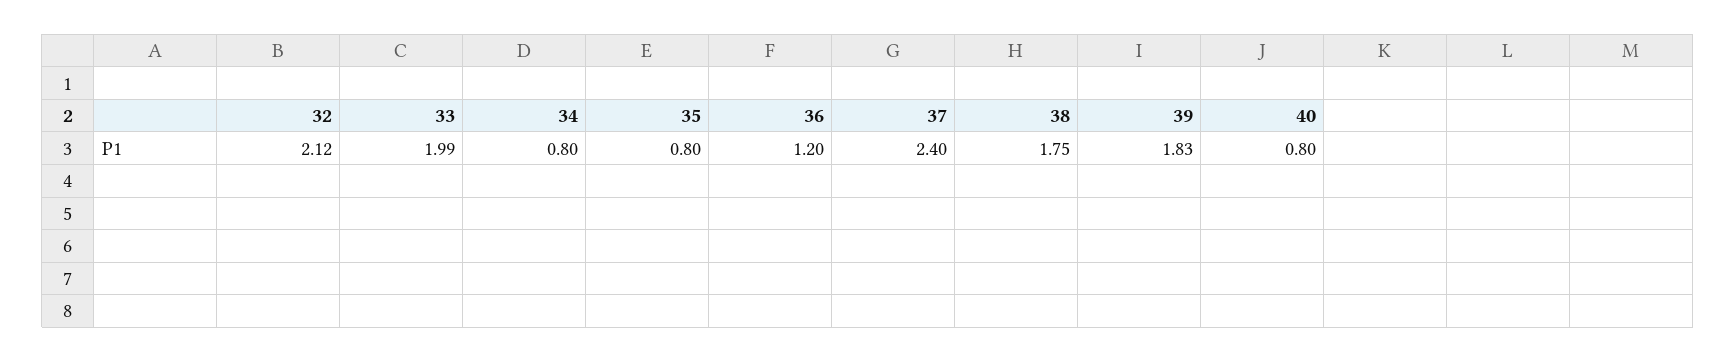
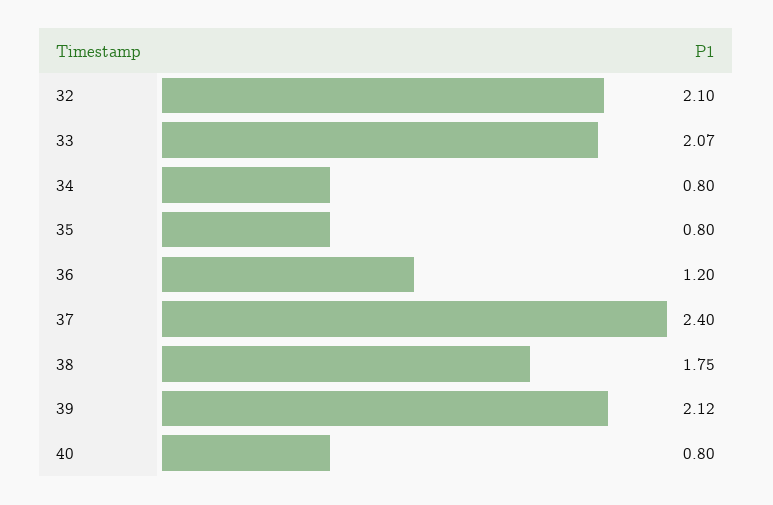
  {
-   "32": 2.12,
+   "32": 2.1,
-   "33": 1.99,
+   "33": 2.07,
    "34": 0.8,
    "35": 0.8,
    "36": 1.2,
    "37": 2.4,
    "38": 1.75,
-   "39": 1.83,
+   "39": 2.12,
    "40": 0.8
  }

